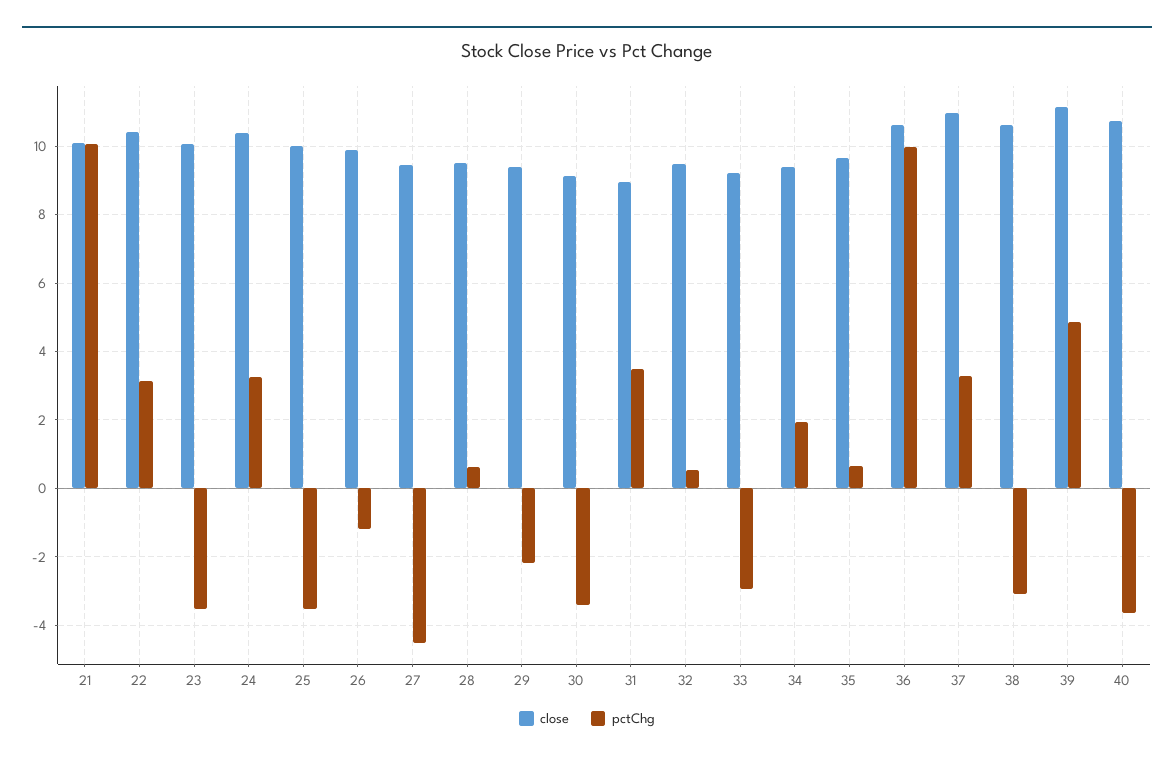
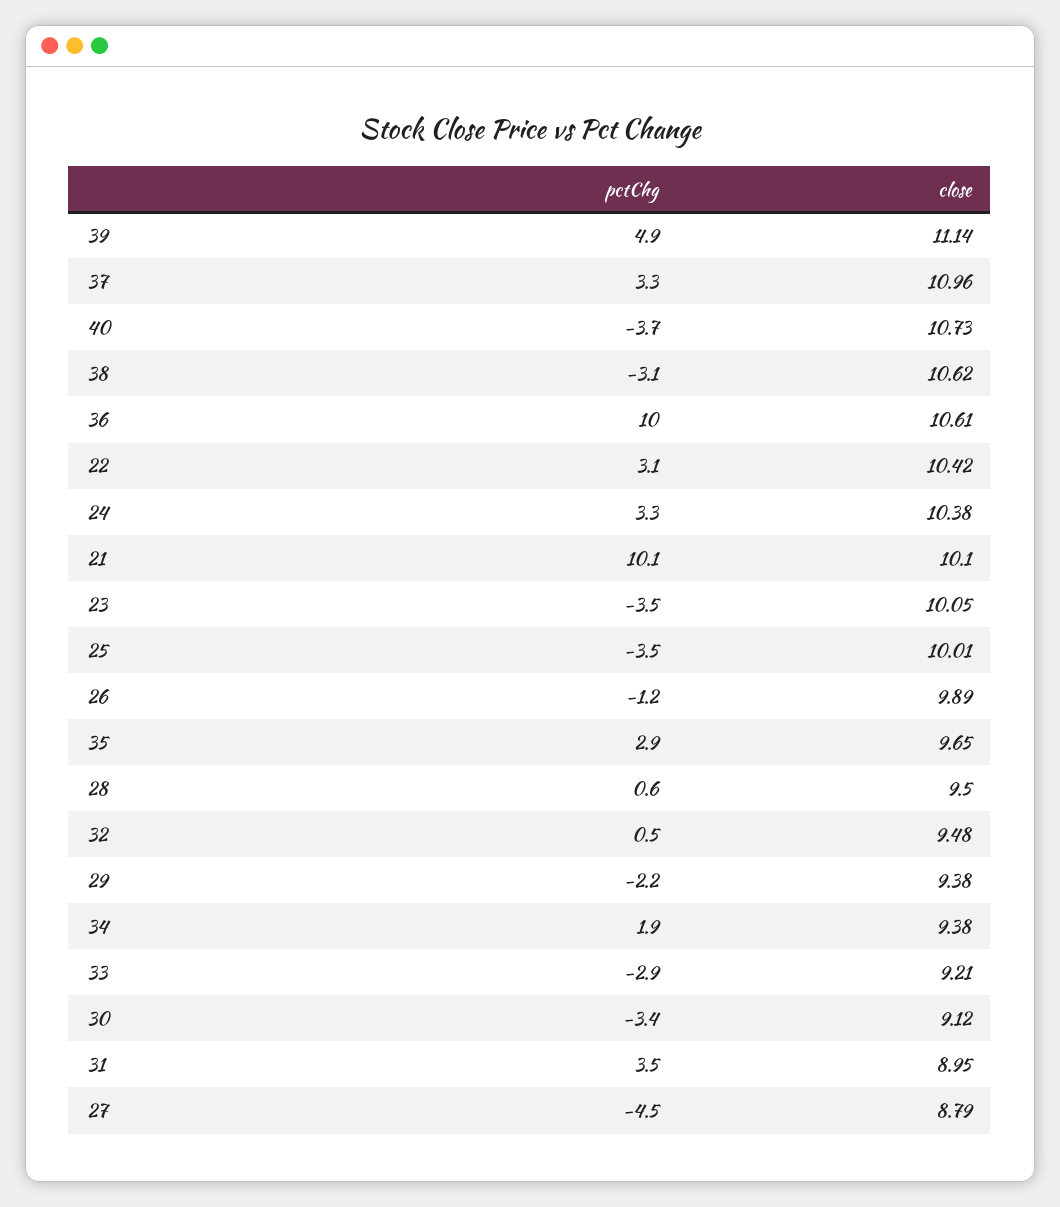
  {
    "close": {
      "21": 10.1,
      "22": 10.42,
      "23": 10.05,
      "24": 10.38,
      "25": 10.01,
      "26": 9.89,
-     "27": 9.4,
+     "27": 8.79,
      "28": 9.5,
      "29": 9.38,
      "30": 9.12,
      "31": 8.95,
      "32": 9.48,
      "33": 9.21,
      "34": 9.38,
      "35": 9.65,
      "36": 10.61,
      "37": 10.96,
      "38": 10.62,
      "39": 11.14,
      "40": 10.73
    },
    "pctChg": {
      "21": 10.1,
      "22": 3.1,
      "23": -3.5,
      "24": 3.3,
      "25": -3.5,
      "26": -1.2,
      "27": -4.5,
      "28": 0.6,
      "29": -2.2,
      "30": -3.4,
      "31": 3.5,
      "32": 0.5,
      "33": -2.9,
      "34": 1.9,
-     "35": 0.6,
+     "35": 2.9,
      "36": 10,
      "37": 3.3,
      "38": -3.1,
      "39": 4.9,
      "40": -3.7
    }
  }

